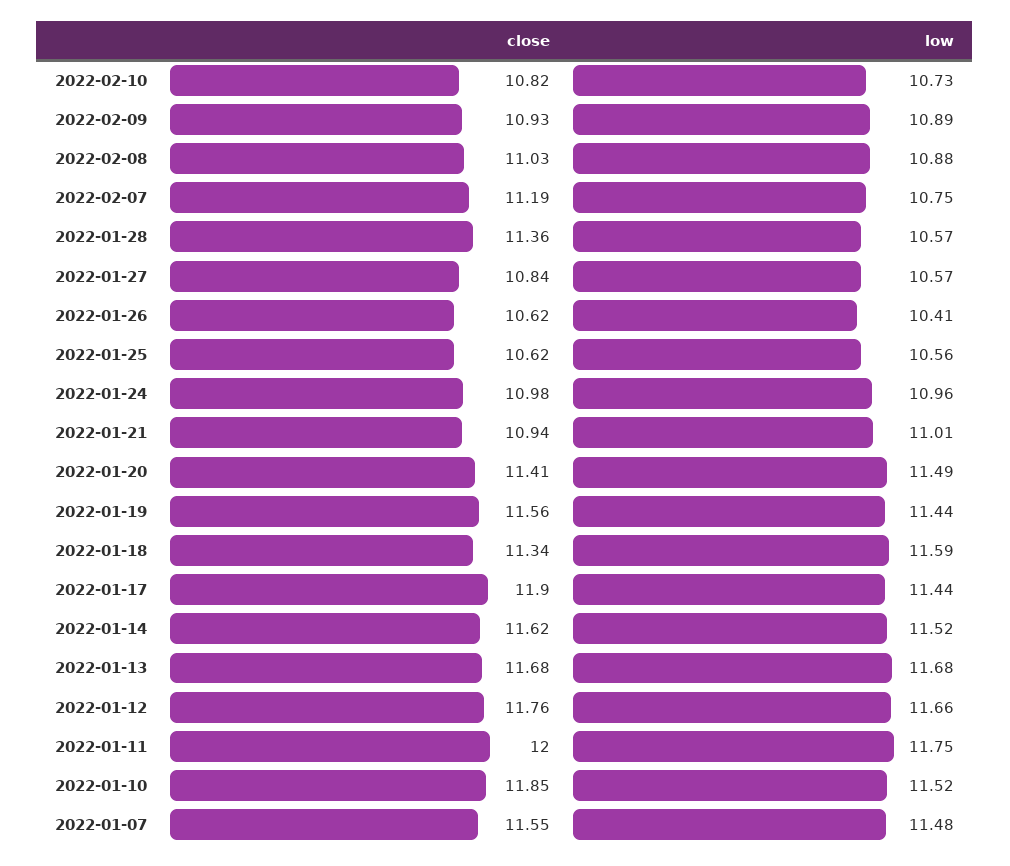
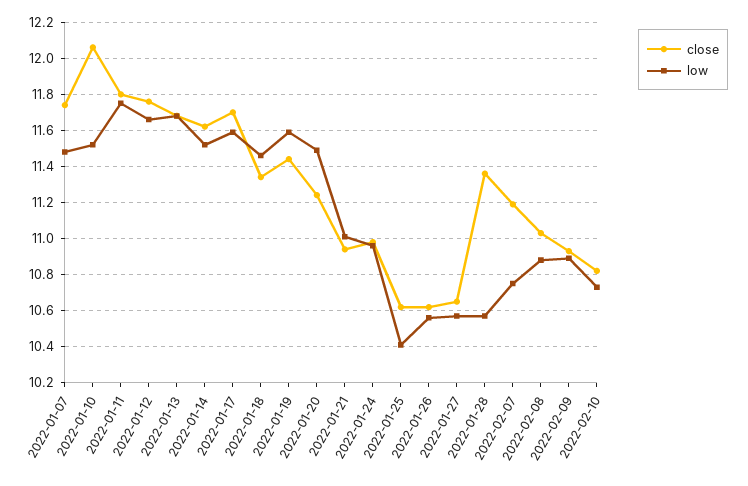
  {
    "close": {
      "2022-02-10": 10.82,
      "2022-02-09": 10.93,
      "2022-02-08": 11.03,
      "2022-02-07": 11.19,
      "2022-01-28": 11.36,
-     "2022-01-27": 10.84,
+     "2022-01-27": 10.65,
      "2022-01-26": 10.62,
      "2022-01-25": 10.62,
      "2022-01-24": 10.98,
      "2022-01-21": 10.94,
-     "2022-01-20": 11.41,
+     "2022-01-20": 11.25,
-     "2022-01-19": 11.56,
+     "2022-01-19": 11.45,
      "2022-01-18": 11.34,
-     "2022-01-17": 11.9,
+     "2022-01-17": 11.7,
      "2022-01-14": 11.62,
      "2022-01-13": 11.68,
      "2022-01-12": 11.76,
-     "2022-01-11": 12,
+     "2022-01-11": 11.8,
-     "2022-01-10": 11.85,
+     "2022-01-10": 12.05,
-     "2022-01-07": 11.55
+     "2022-01-07": 11.75
    },
    "low": {
      "2022-02-10": 10.73,
      "2022-02-09": 10.89,
      "2022-02-08": 10.88,
      "2022-02-07": 10.75,
      "2022-01-28": 10.57,
      "2022-01-27": 10.57,
-     "2022-01-26": 10.41,
+     "2022-01-26": 10.55,
-     "2022-01-25": 10.56,
+     "2022-01-25": 10.4,
      "2022-01-24": 10.96,
      "2022-01-21": 11.01,
      "2022-01-20": 11.49,
-     "2022-01-19": 11.44,
+     "2022-01-19": 11.6,
-     "2022-01-18": 11.59,
+     "2022-01-18": 11.45,
-     "2022-01-17": 11.44,
+     "2022-01-17": 11.6,
      "2022-01-14": 11.52,
      "2022-01-13": 11.68,
      "2022-01-12": 11.66,
      "2022-01-11": 11.75,
      "2022-01-10": 11.52,
      "2022-01-07": 11.48
    }
  }

